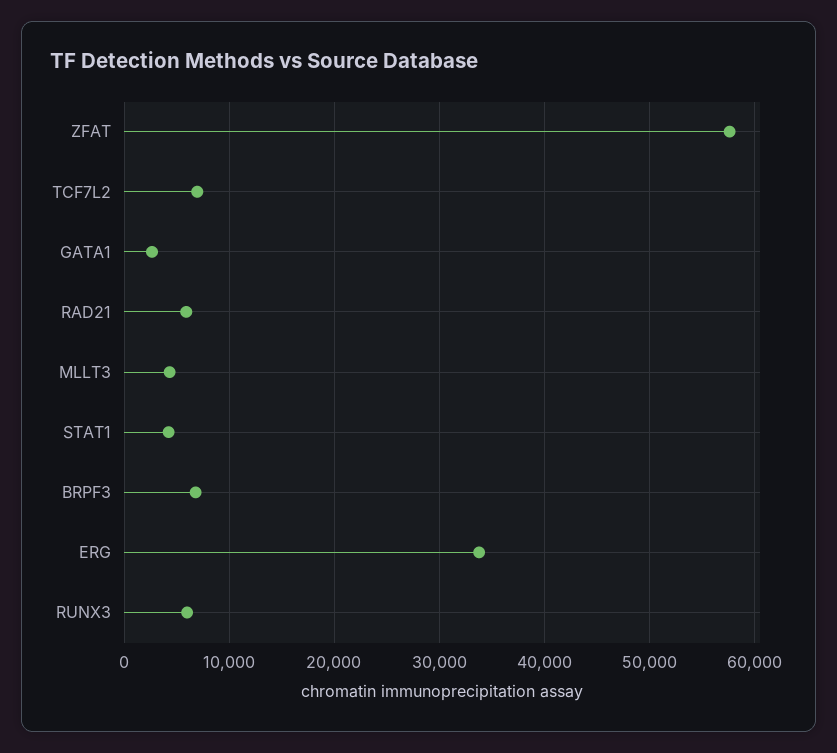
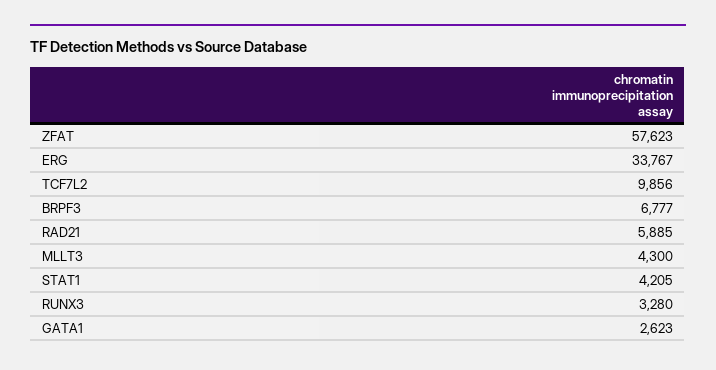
  {
    "ZFAT": 57623,
-   "TCF7L2": 7000,
+   "TCF7L2": 9856,
    "GATA1": 2623,
    "RAD21": 5885,
    "MLLT3": 4300,
    "STAT1": 4205,
    "BRPF3": 6777,
    "ERG": 33767,
-   "RUNX3": 6000
+   "RUNX3": 3280
  }

